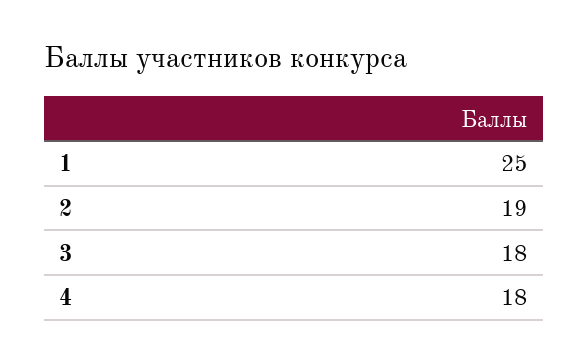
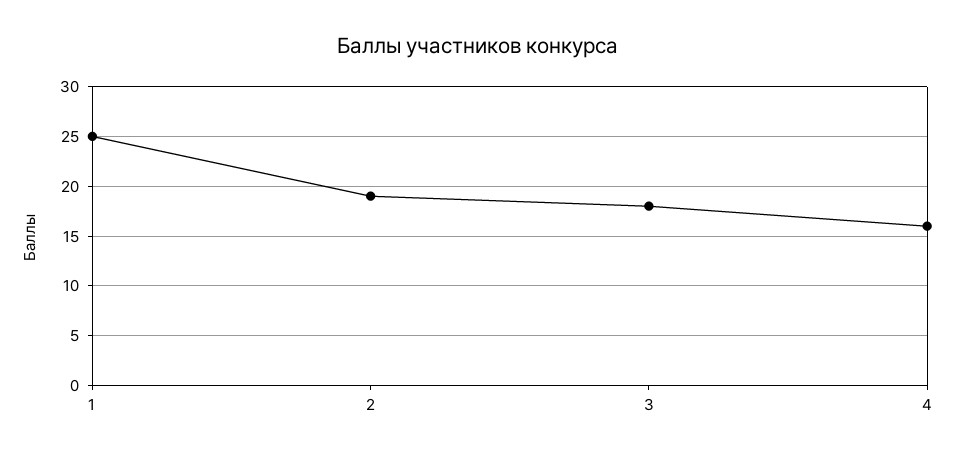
  {
    "1": 25,
    "2": 19,
    "3": 18,
-   "4": 18
+   "4": 16
  }

